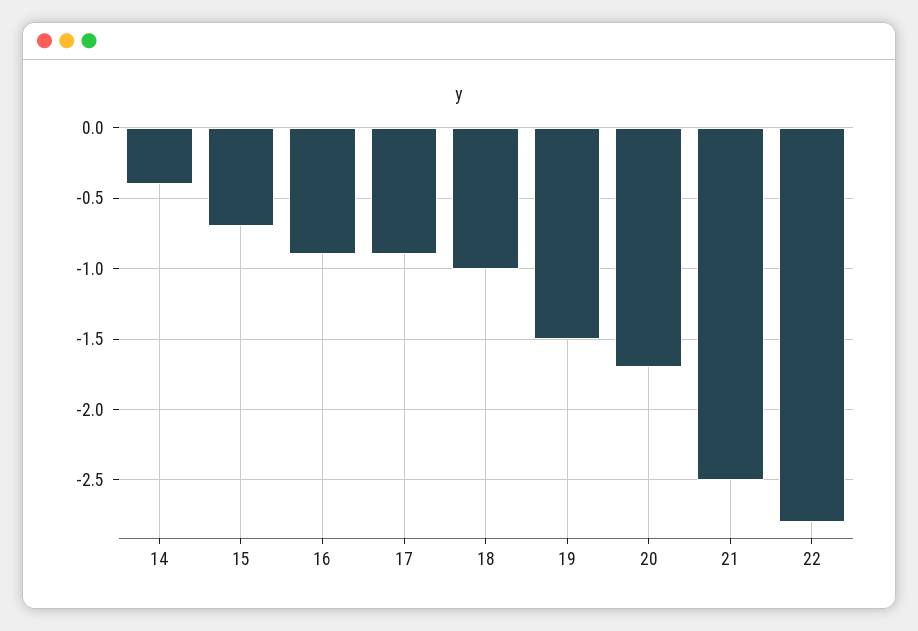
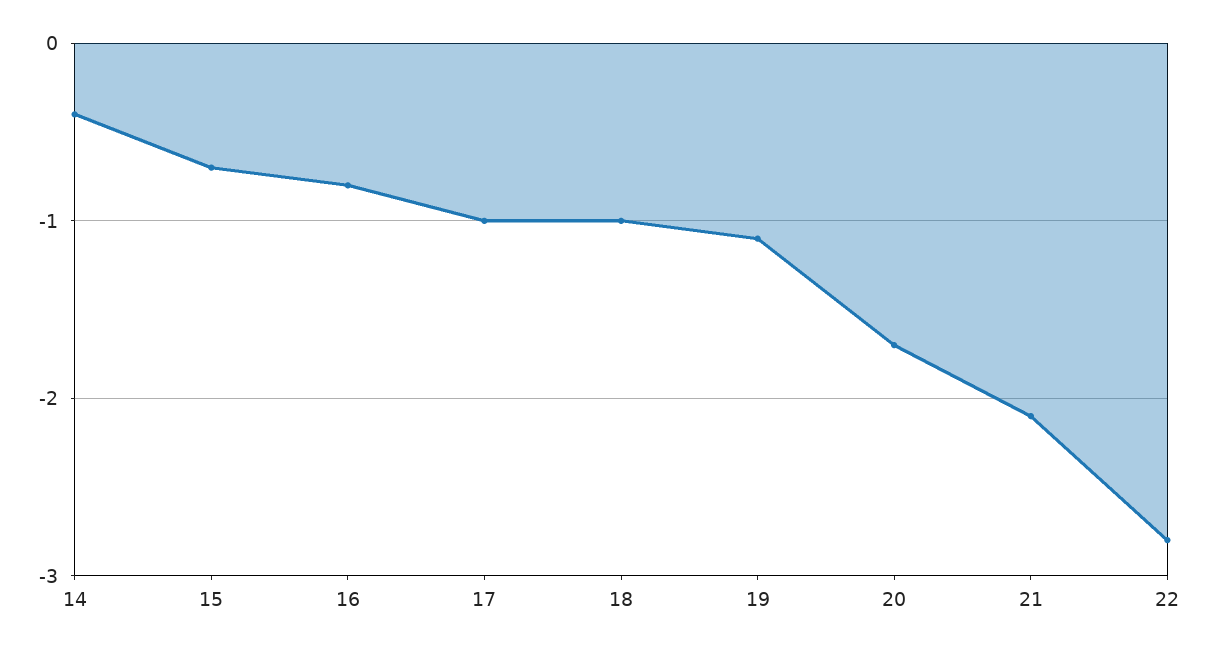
  {
    "14": -0.4,
    "15": -0.7,
-   "16": -0.9,
+   "16": -0.8,
-   "17": -0.9,
+   "17": -1,
    "18": -1,
-   "19": -1.5,
+   "19": -1.1,
    "20": -1.7,
-   "21": -2.5,
+   "21": -2.1,
    "22": -2.8
  }

